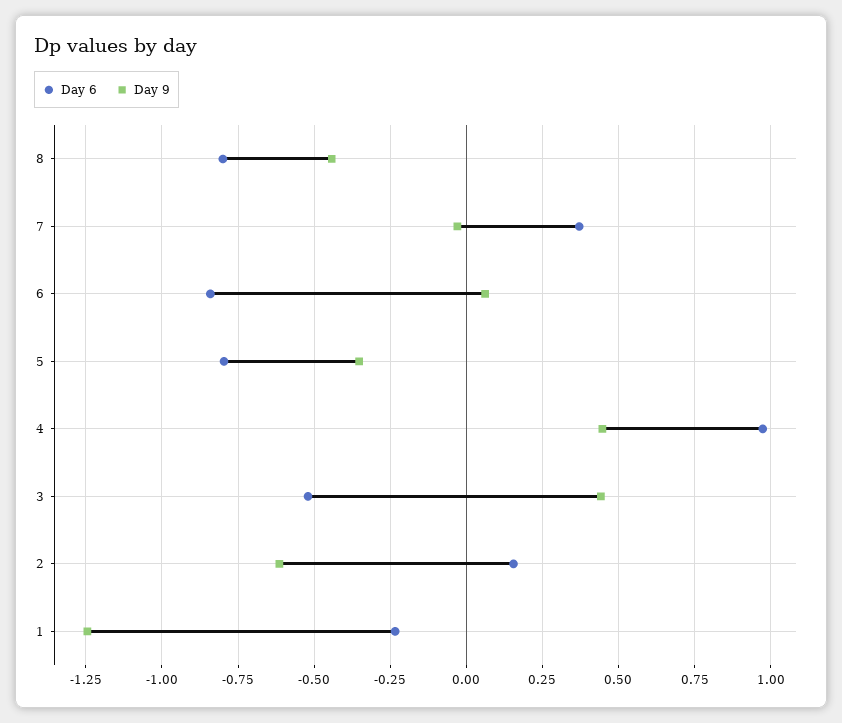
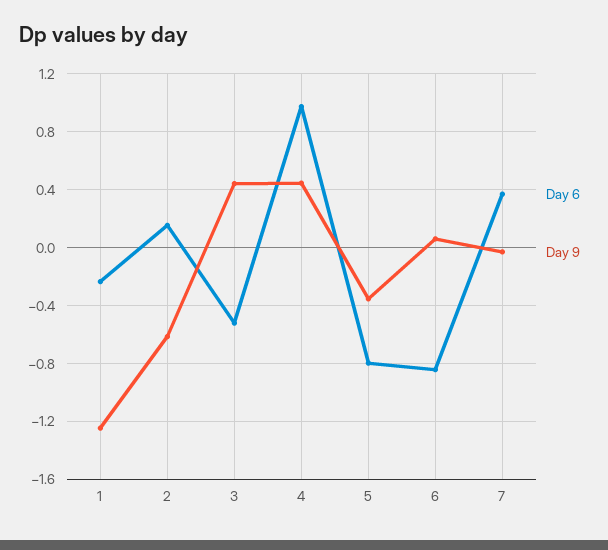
  {
    "Day 6": {
-     "8": -0.8,
      "7": 0.375,
      "6": -0.85,
      "5": -0.8,
      "4": 0.975,
      "3": -0.525,
      "2": 0.15,
      "1": -0.225
    },
    "Day 9": {
-     "8": -0.45,
      "7": -0.025,
      "6": 0.05,
      "5": -0.35,
      "4": 0.45,
      "3": 0.45,
      "2": -0.625,
      "1": -1.25
    }
  }

